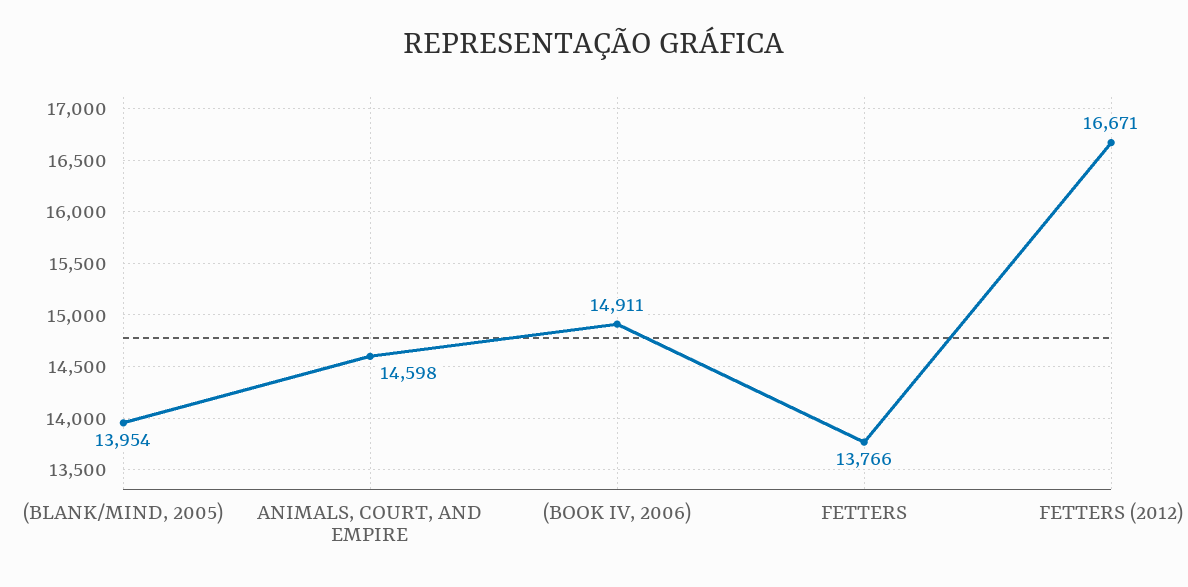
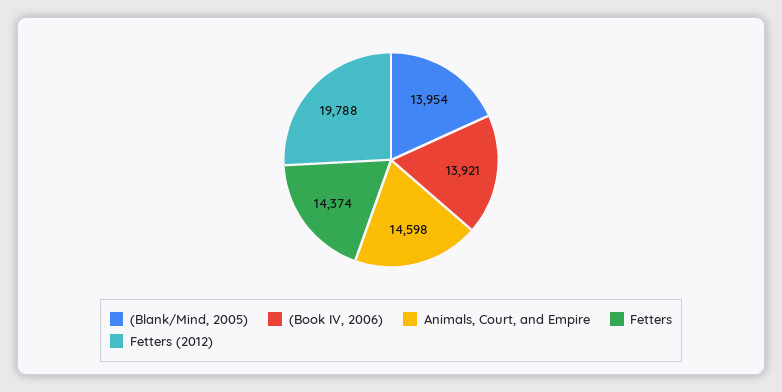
  {
    "(BLANK/MIND, 2005)": 13954,
    "ANIMALS, COURT, AND EMPIRE": 14598,
-   "(BOOK IV, 2006)": 14911,
+   "(BOOK IV, 2006)": 13921,
-   "FETTERS": 13766,
+   "FETTERS": 14374,
-   "FETTERS (2012)": 16671
+   "FETTERS (2012)": 19788
  }

